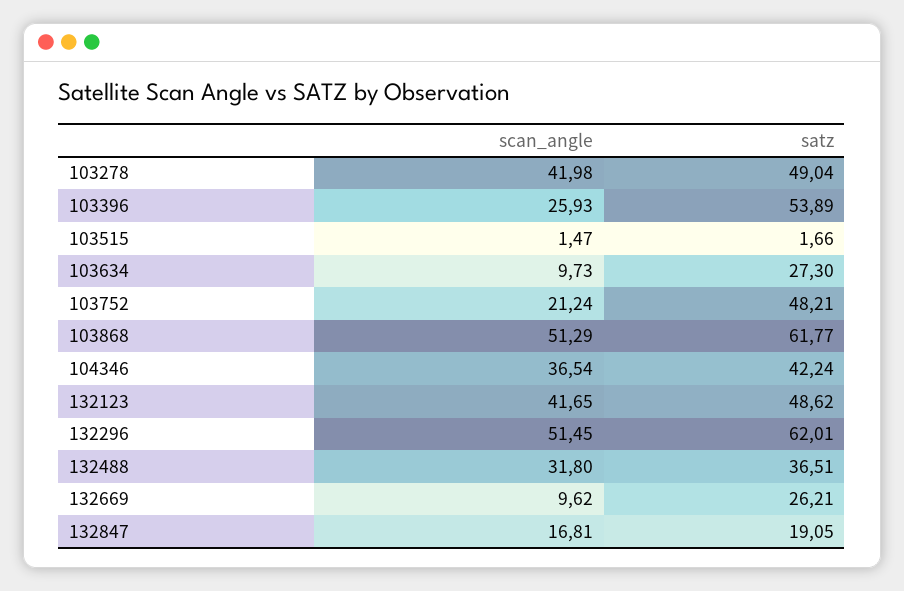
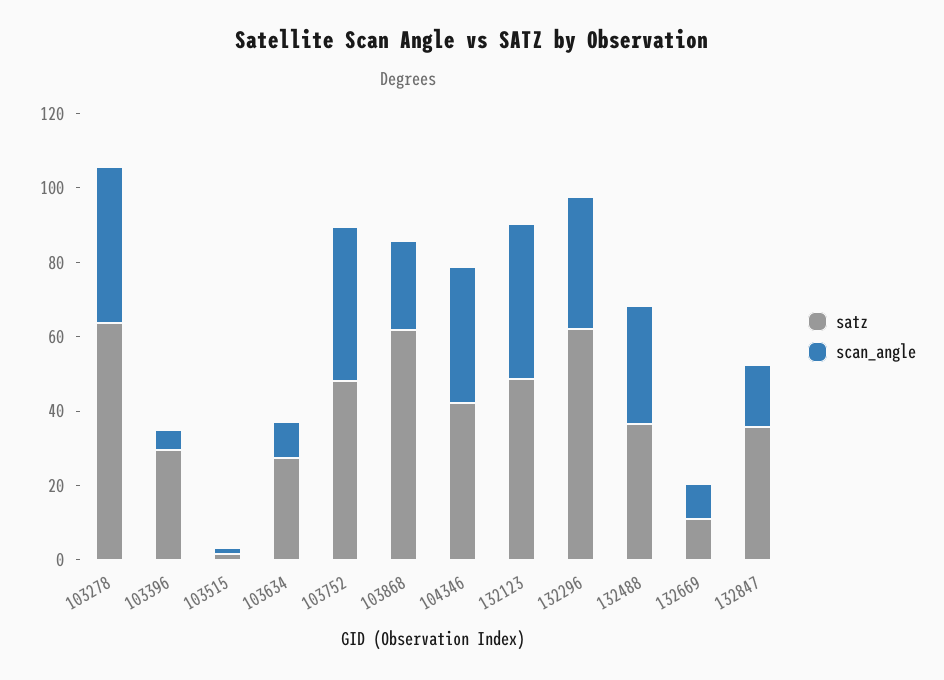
  {
    "scan_angle": {
      "103278": 41.98,
-     "103396": 25.93,
+     "103396": 5,
      "103515": 1.47,
      "103634": 9.73,
-     "103752": 21.24,
+     "103752": 40,
-     "103868": 51.29,
+     "103868": 25,
      "104346": 36.54,
      "132123": 41.65,
-     "132296": 51.45,
+     "132296": 35,
      "132488": 31.8,
      "132669": 9.62,
      "132847": 16.81
    },
    "satz": {
-     "103278": 49.04,
+     "103278": 65,
-     "103396": 53.89,
+     "103396": 30,
      "103515": 1.66,
      "103634": 27.3,
      "103752": 48.21,
      "103868": 61.77,
      "104346": 42.24,
      "132123": 48.62,
      "132296": 62.01,
      "132488": 36.51,
-     "132669": 26.21,
+     "132669": 10,
-     "132847": 19.05
+     "132847": 35
    }
  }

